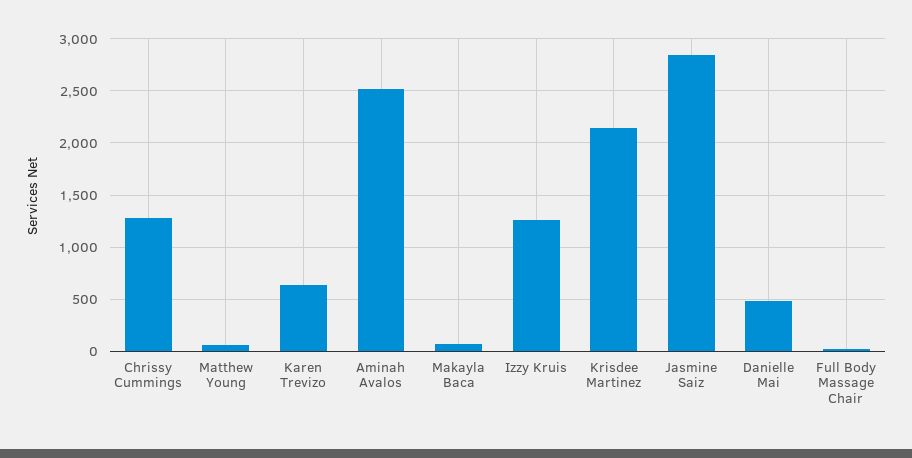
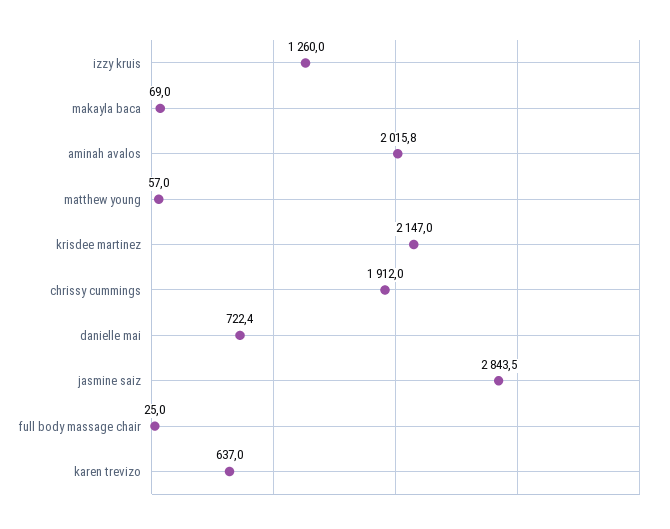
  {
-   "Chrissy Cummings": 1300,
+   "Chrissy Cummings": 1912,
    "Matthew Young": 57,
    "Karen Trevizo": 637,
-   "Aminah Avalos": 2500,
+   "Aminah Avalos": 2015.8,
    "Makayla Baca": 69,
    "Izzy Kruis": 1260,
    "Krisdee Martinez": 2147,
    "Jasmine Saiz": 2843.5,
-   "Danielle Mai": 500,
+   "Danielle Mai": 722.4,
    "Full Body Massage Chair": 25
  }

